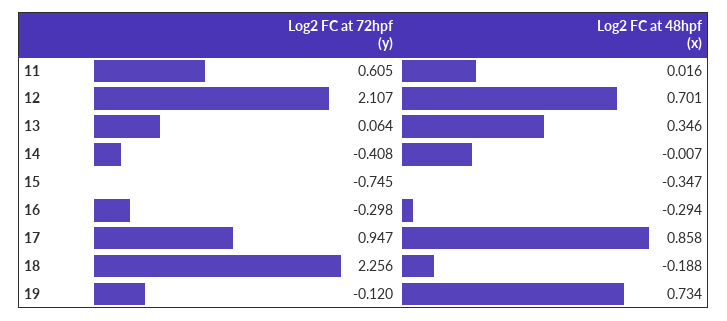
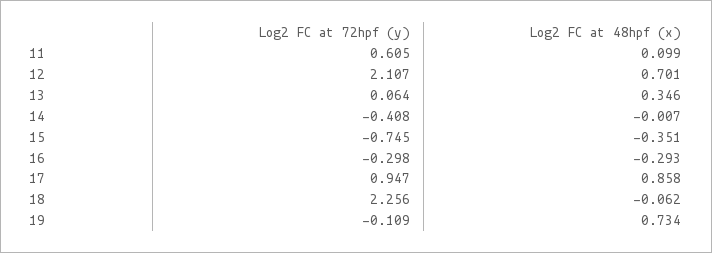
  {
    "Log2 FC at 72hpf (y)": {
      "11": 0.605,
      "12": 2.107,
      "13": 0.064,
      "14": -0.408,
      "15": -0.745,
      "16": -0.298,
      "17": 0.947,
      "18": 2.256,
-     "19": -0.12
+     "19": -0.109
    },
    "Log2 FC at 48hpf (x)": {
-     "11": 0.016,
+     "11": 0.099,
      "12": 0.701,
      "13": 0.346,
      "14": -0.007,
-     "15": -0.347,
+     "15": -0.351,
-     "16": -0.294,
+     "16": -0.293,
      "17": 0.858,
-     "18": -0.188,
+     "18": -0.062,
      "19": 0.734
    }
  }

